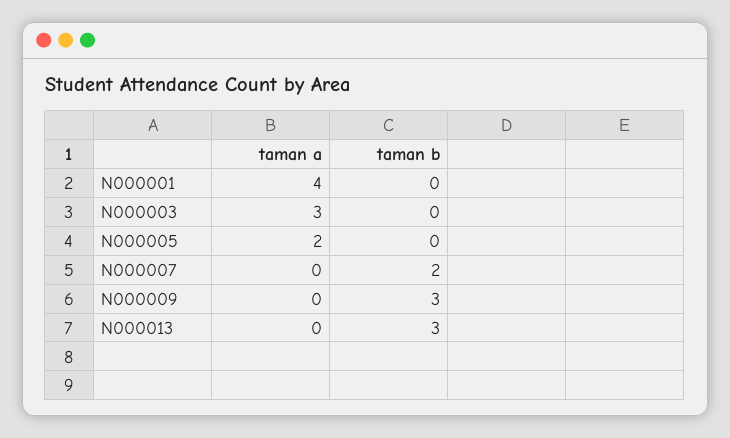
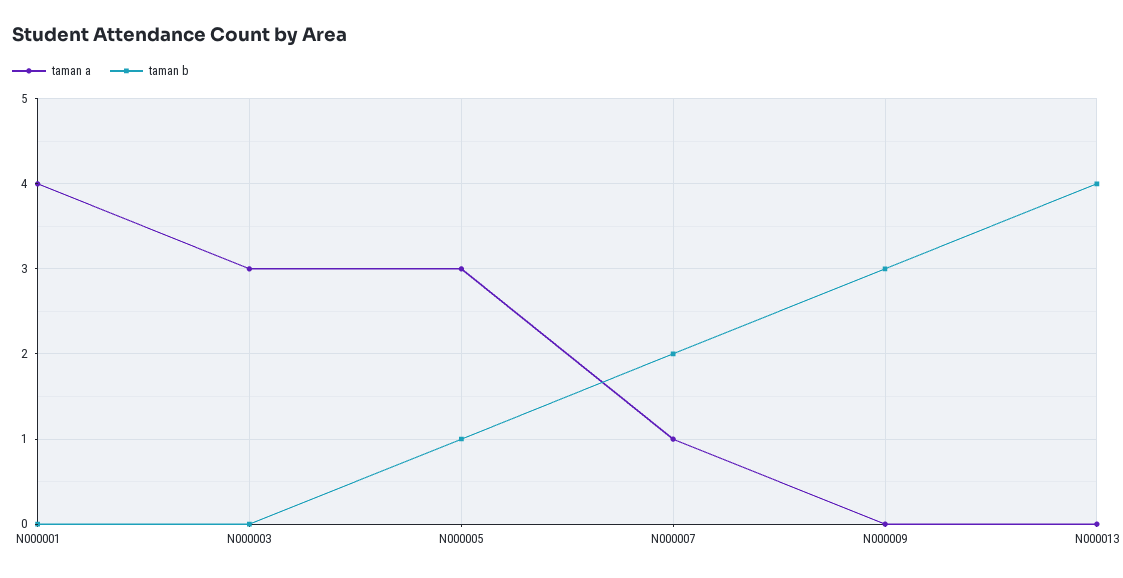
  {
    "taman a": {
      "N000001": 4,
      "N000003": 3,
-     "N000005": 2,
+     "N000005": 3,
-     "N000007": 0,
+     "N000007": 1,
      "N000009": 0,
      "N000013": 0
    },
    "taman b": {
      "N000001": 0,
      "N000003": 0,
-     "N000005": 0,
+     "N000005": 1,
      "N000007": 2,
      "N000009": 3,
-     "N000013": 3
+     "N000013": 4
    }
  }

